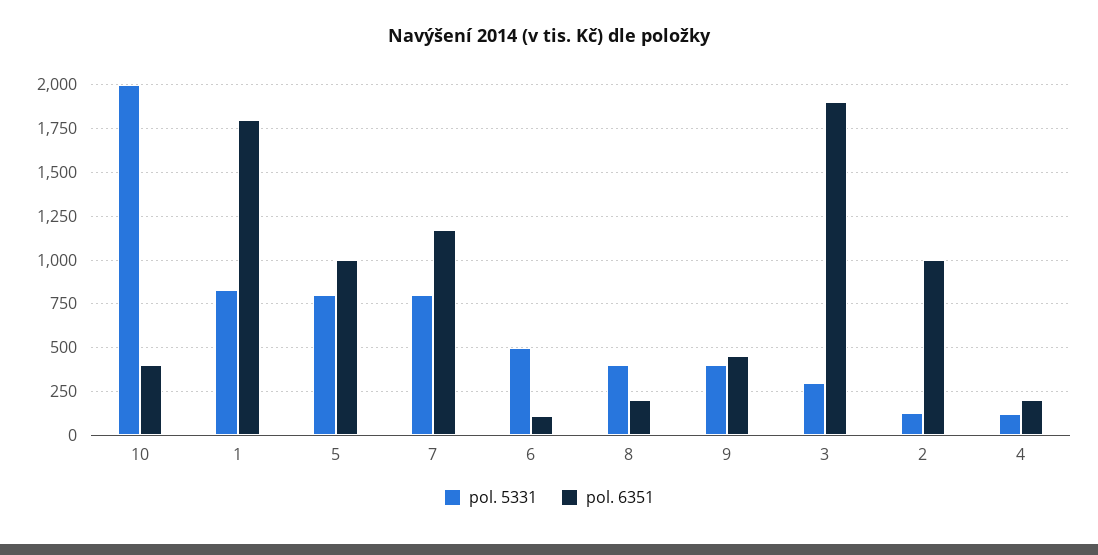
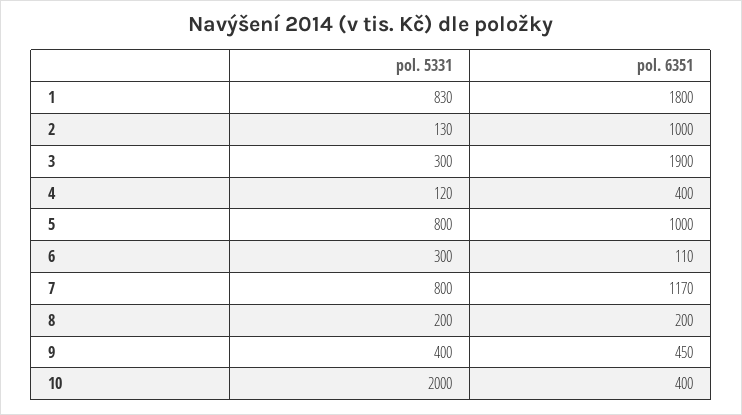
  {
    "pol. 5331": {
      "10": 2000,
      "1": 830,
      "5": 800,
      "7": 800,
-     "6": 500,
+     "6": 300,
-     "8": 400,
+     "8": 200,
      "9": 400,
      "3": 300,
      "2": 130,
      "4": 120
    },
    "pol. 6351": {
      "10": 400,
      "1": 1800,
      "5": 1000,
      "7": 1170,
      "6": 110,
      "8": 200,
      "9": 450,
      "3": 1900,
      "2": 1000,
-     "4": 200
+     "4": 400
    }
  }

